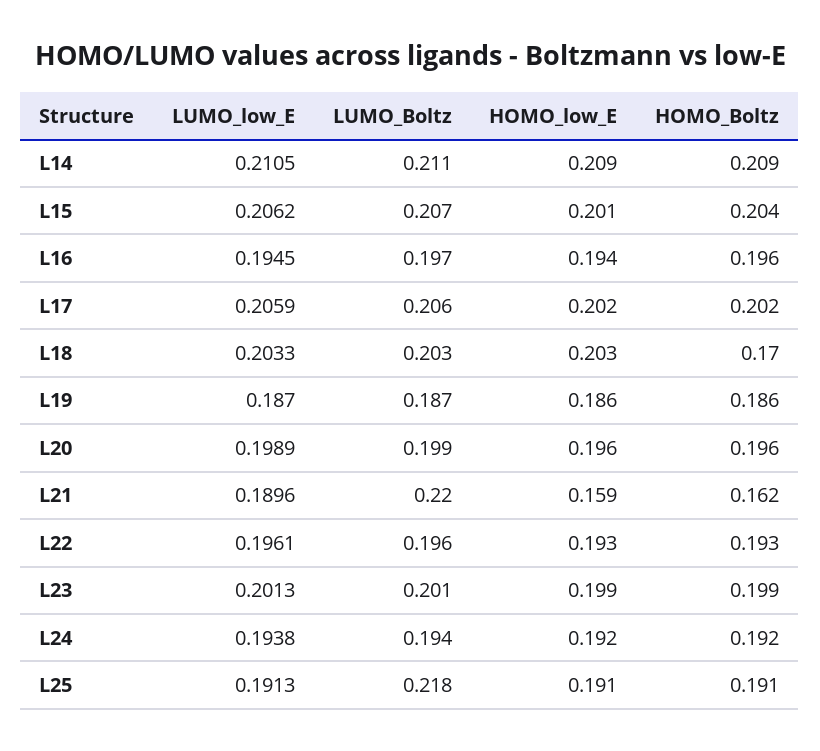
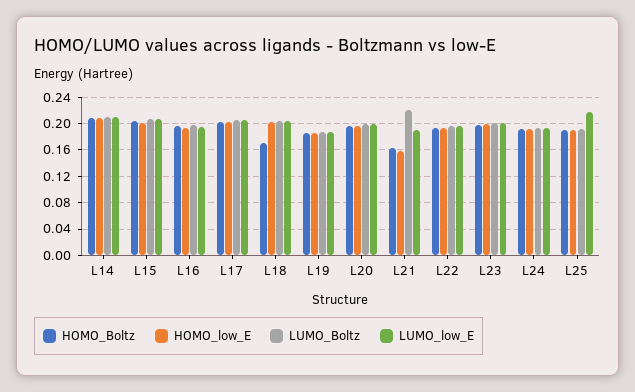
  {
    "LUMO_low_E": {
      "L14": 0.2105,
      "L15": 0.2062,
      "L16": 0.1945,
      "L17": 0.2059,
      "L18": 0.2033,
      "L19": 0.187,
      "L20": 0.1989,
      "L21": 0.1896,
      "L22": 0.1961,
      "L23": 0.2013,
      "L24": 0.1938,
-     "L25": 0.1913
+     "L25": 0.22
    },
    "LUMO_Boltz": {
      "L14": 0.211,
      "L15": 0.207,
      "L16": 0.197,
      "L17": 0.206,
      "L18": 0.203,
      "L19": 0.187,
      "L20": 0.199,
      "L21": 0.22,
      "L22": 0.196,
      "L23": 0.201,
      "L24": 0.194,
-     "L25": 0.218
+     "L25": 0.19
    },
    "HOMO_low_E": {
      "L14": 0.209,
      "L15": 0.201,
      "L16": 0.194,
      "L17": 0.202,
      "L18": 0.203,
      "L19": 0.186,
      "L20": 0.196,
      "L21": 0.159,
      "L22": 0.193,
      "L23": 0.199,
      "L24": 0.192,
      "L25": 0.191
    },
    "HOMO_Boltz": {
      "L14": 0.209,
      "L15": 0.204,
      "L16": 0.196,
      "L17": 0.202,
      "L18": 0.17,
      "L19": 0.186,
      "L20": 0.196,
      "L21": 0.162,
      "L22": 0.193,
      "L23": 0.199,
      "L24": 0.192,
      "L25": 0.191
    }
  }

